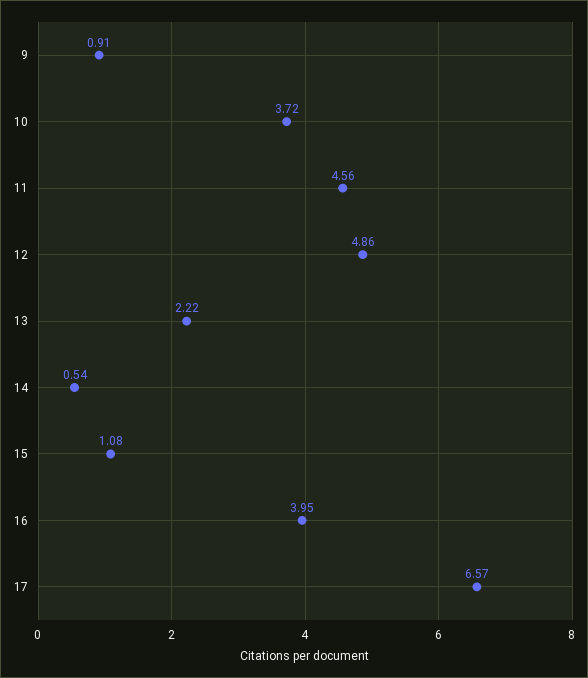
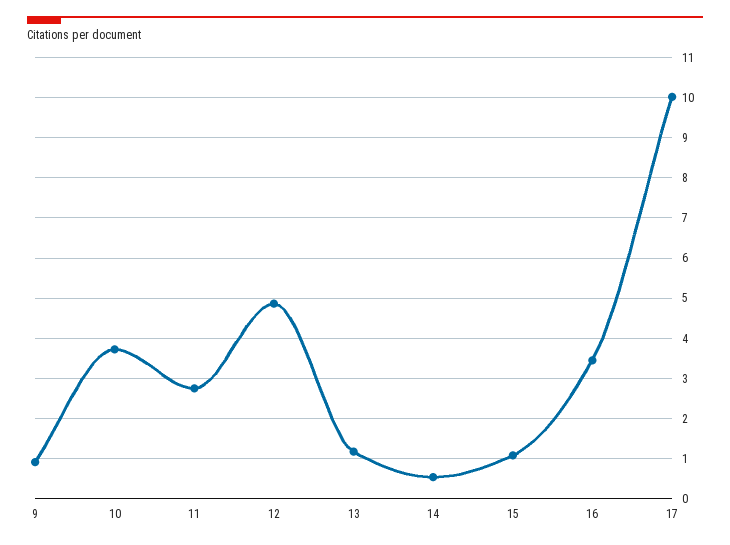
  {
    "9": 0.91,
    "10": 3.72,
-   "11": 4.56,
+   "11": 2.8,
    "12": 4.86,
-   "13": 2.22,
+   "13": 1.2,
    "14": 0.54,
    "15": 1.08,
-   "16": 3.95,
+   "16": 3.4,
-   "17": 6.57
+   "17": 10
  }

